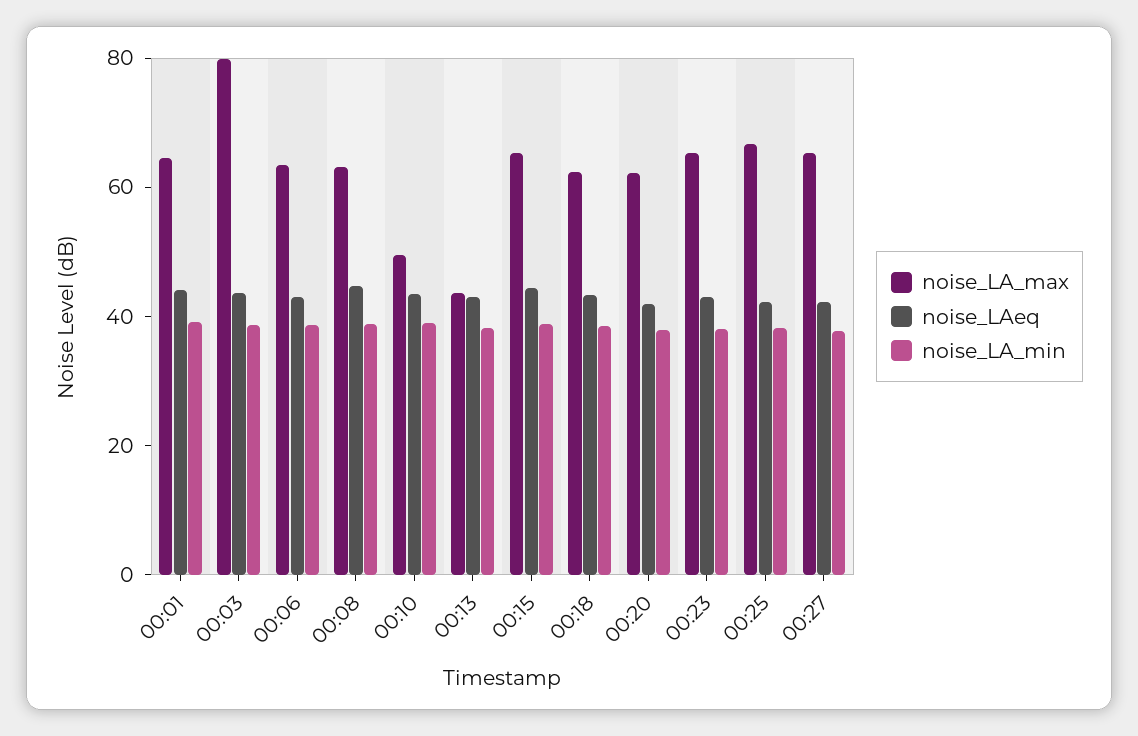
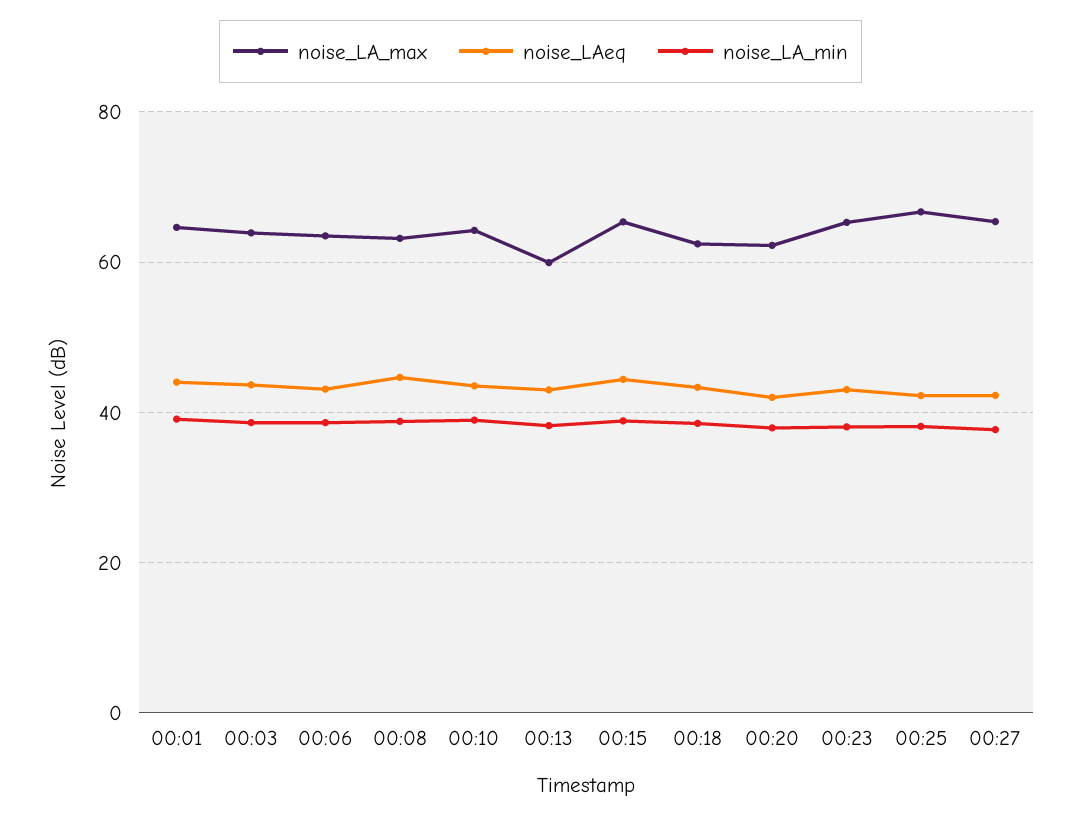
  {
    "noise_LA_max": {
      "00:01": 64,
-     "00:03": 80,
+     "00:03": 64,
      "00:06": 64,
      "00:08": 64,
-     "00:10": 50,
+     "00:10": 64,
-     "00:13": 45,
+     "00:13": 60,
      "00:15": 66,
      "00:18": 62,
      "00:20": 62,
      "00:23": 66,
      "00:25": 66,
      "00:27": 66
    },
    "noise_LAeq": {
      "00:01": 44,
      "00:03": 44,
      "00:06": 44,
      "00:08": 44,
      "00:10": 44,
      "00:13": 44,
      "00:15": 44,
      "00:18": 44,
      "00:20": 42,
      "00:23": 44,
      "00:25": 42,
      "00:27": 42
    },
    "noise_LA_min": {
      "00:01": 40,
      "00:03": 38,
      "00:06": 38,
      "00:08": 38,
      "00:10": 38,
      "00:13": 38,
      "00:15": 38,
      "00:18": 38,
      "00:20": 38,
      "00:23": 38,
      "00:25": 38,
      "00:27": 38
    }
  }

